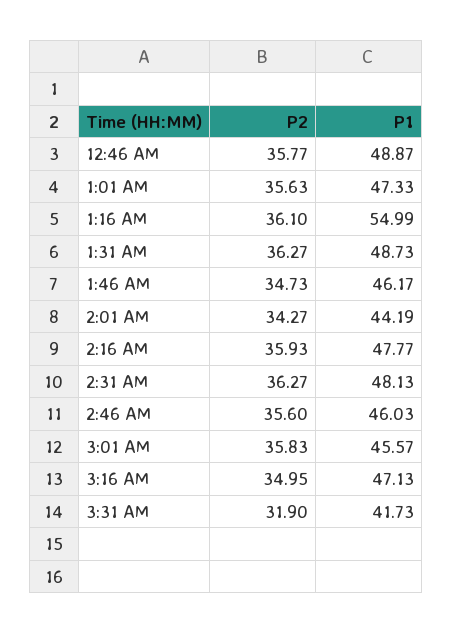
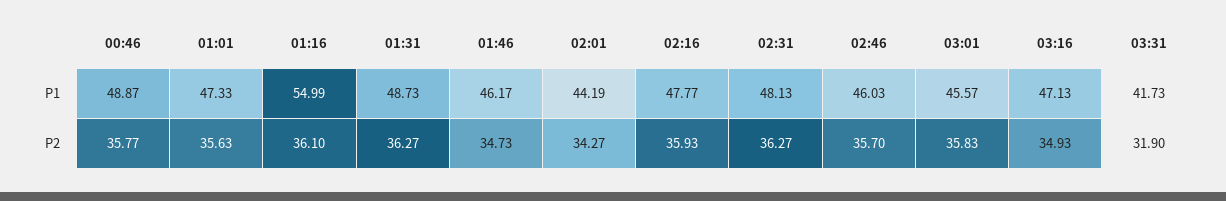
  {
    "P2": {
      "12:46 AM": 35.77,
      "1:01 AM": 35.63,
      "1:16 AM": 36.1,
      "1:31 AM": 36.27,
      "1:46 AM": 34.73,
      "2:01 AM": 34.27,
      "2:16 AM": 35.93,
      "2:31 AM": 36.27,
-     "2:46 AM": 35.6,
+     "2:46 AM": 35.7,
      "3:01 AM": 35.83,
-     "3:16 AM": 34.95,
+     "3:16 AM": 34.93,
      "3:31 AM": 31.9
    },
    "P1": {
      "12:46 AM": 48.87,
      "1:01 AM": 47.33,
      "1:16 AM": 54.99,
      "1:31 AM": 48.73,
      "1:46 AM": 46.17,
      "2:01 AM": 44.19,
      "2:16 AM": 47.77,
      "2:31 AM": 48.13,
      "2:46 AM": 46.03,
      "3:01 AM": 45.57,
      "3:16 AM": 47.13,
      "3:31 AM": 41.73
    }
  }

